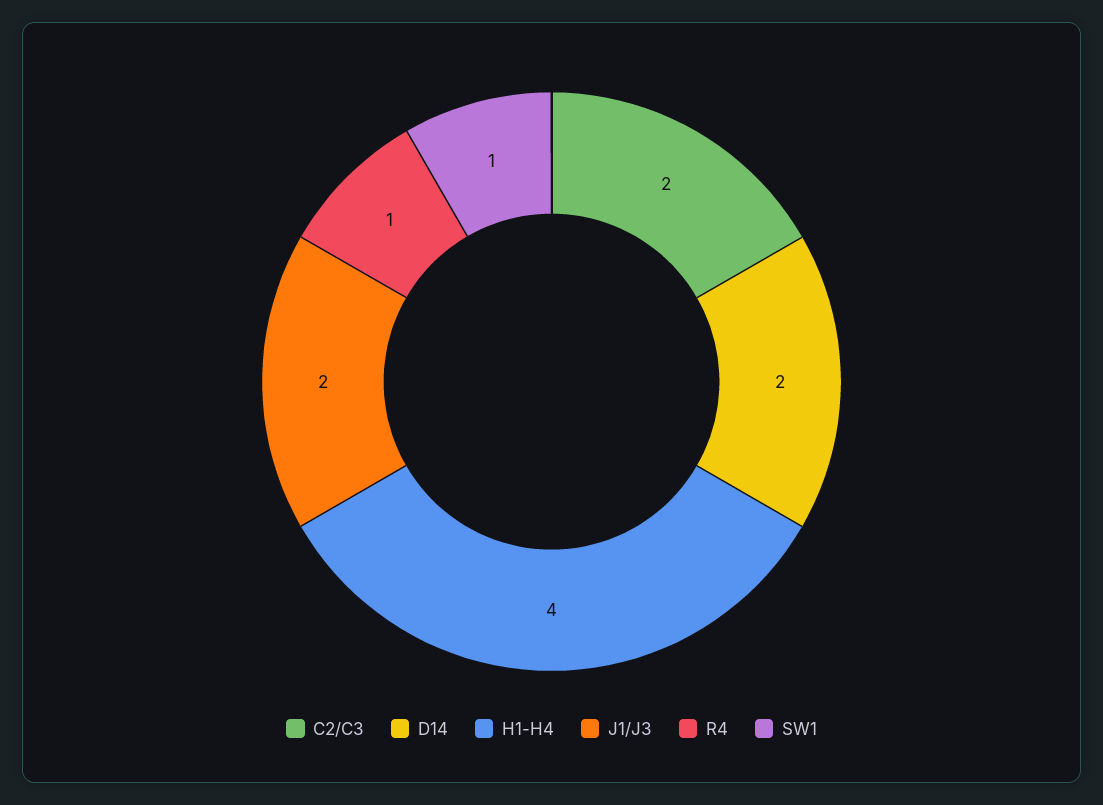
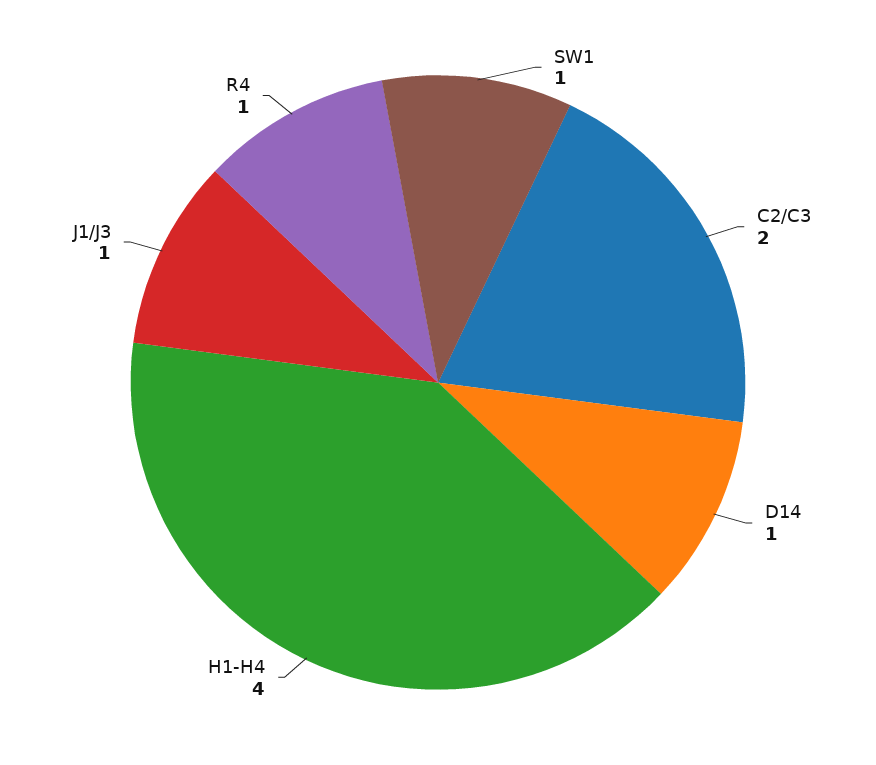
  {
    "C2/C3": 2,
-   "D14": 2,
+   "D14": 1,
    "H1-H4": 4,
-   "J1/J3": 2,
+   "J1/J3": 1,
    "R4": 1,
    "SW1": 1
  }

